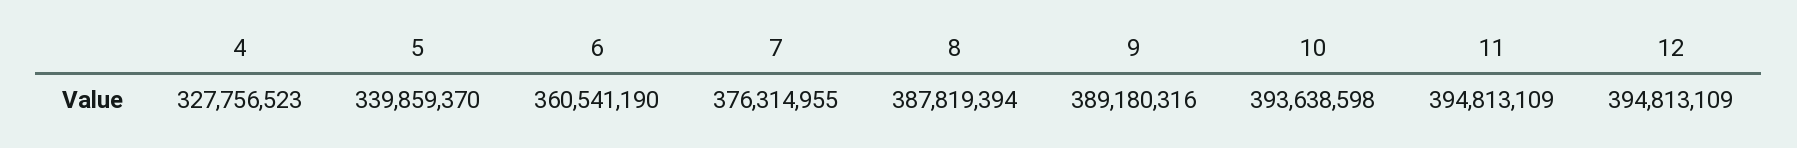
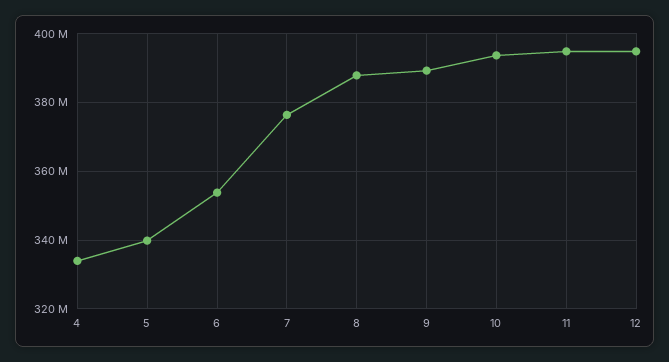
  {
-   "4": 327756523,
+   "4": 334000000,
    "5": 339859370,
-   "6": 360541190,
+   "6": 354000000,
    "7": 376314955,
    "8": 387819394,
    "9": 389180316,
    "10": 393638598,
    "11": 394813109,
    "12": 394813109
  }

